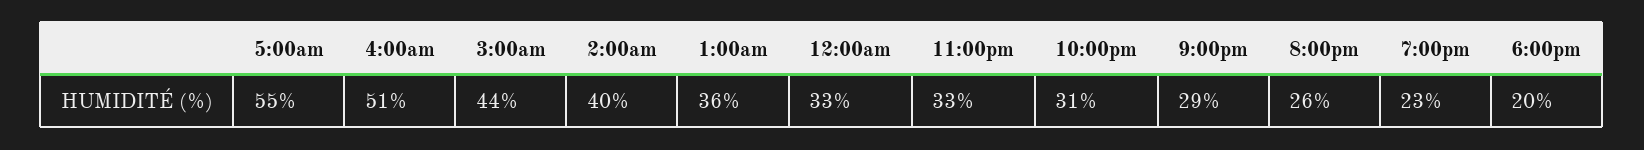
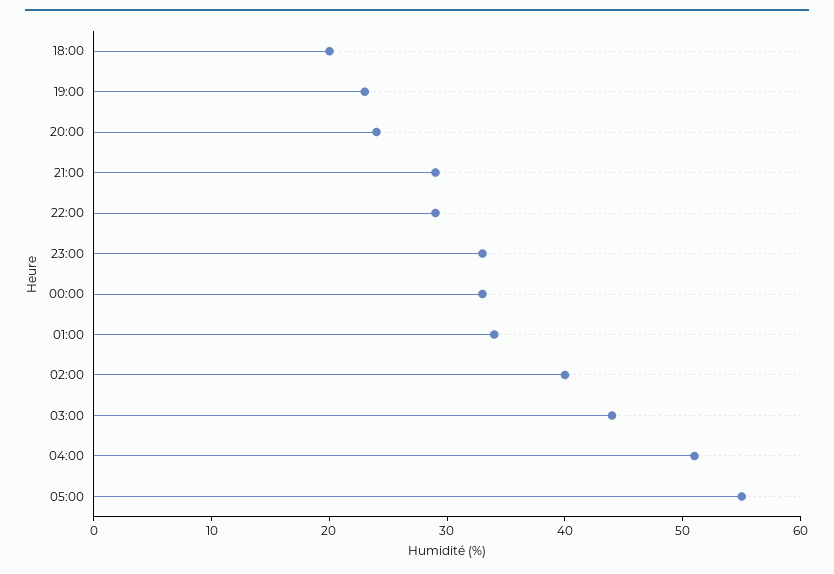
  {
    "5:00am": 55,
    "4:00am": 51,
    "3:00am": 44,
    "2:00am": 40,
-   "1:00am": 36,
+   "1:00am": 34,
    "12:00am": 33,
    "11:00pm": 33,
-   "10:00pm": 31,
+   "10:00pm": 29,
    "9:00pm": 29,
-   "8:00pm": 26,
+   "8:00pm": 24,
    "7:00pm": 23,
    "6:00pm": 20
  }

